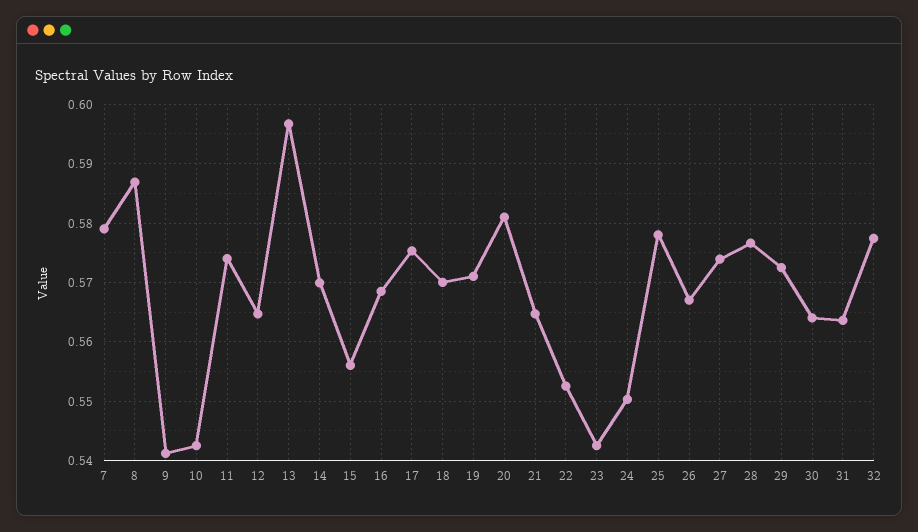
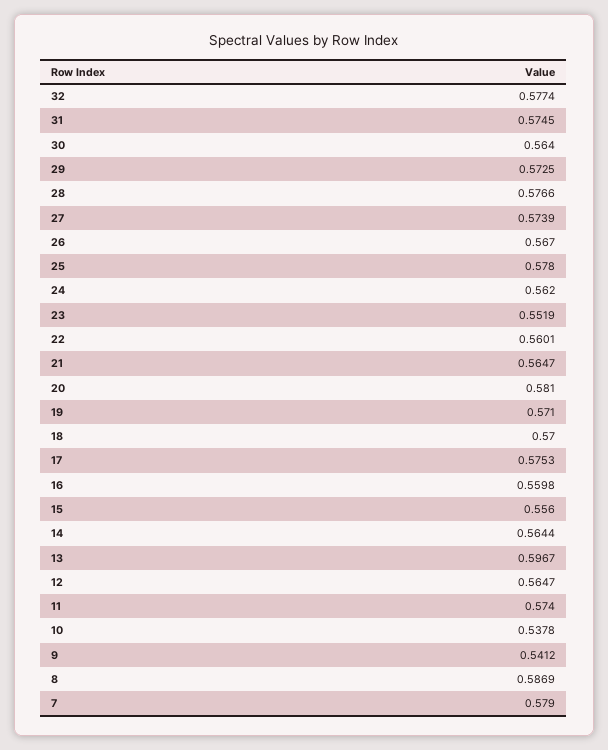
  {
    "7": 0.579,
    "8": 0.5869,
    "9": 0.5412,
-   "10": 0.542,
+   "10": 0.5378,
    "11": 0.574,
    "12": 0.5647,
    "13": 0.5967,
-   "14": 0.57,
+   "14": 0.5644,
    "15": 0.556,
-   "16": 0.568,
+   "16": 0.5598,
    "17": 0.5753,
    "18": 0.57,
    "19": 0.571,
    "20": 0.581,
    "21": 0.5647,
-   "22": 0.552,
+   "22": 0.5601,
-   "23": 0.542,
+   "23": 0.5519,
-   "24": 0.55,
+   "24": 0.562,
    "25": 0.578,
    "26": 0.567,
    "27": 0.5739,
    "28": 0.5766,
    "29": 0.5725,
    "30": 0.564,
-   "31": 0.564,
+   "31": 0.5745,
    "32": 0.5774
  }

